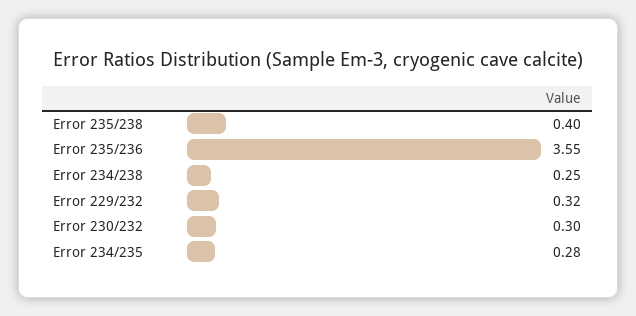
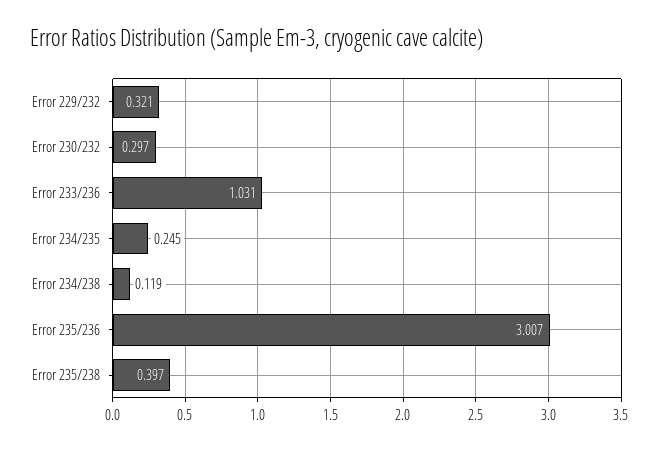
  {
    "Error 235/238": 0.397,
-   "Error 235/236": 3.55,
+   "Error 235/236": 3.007,
-   "Error 234/238": 0.25,
+   "Error 234/238": 0.119,
    "Error 229/232": 0.321,
    "Error 230/232": 0.297,
-   "Error 234/235": 0.28
+   "Error 234/235": 0.245,
+   "Error 233/236": 1.031
  }

